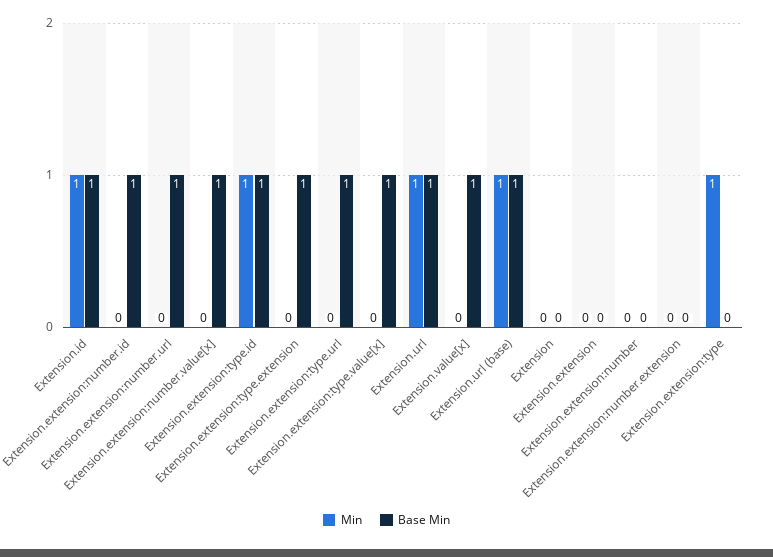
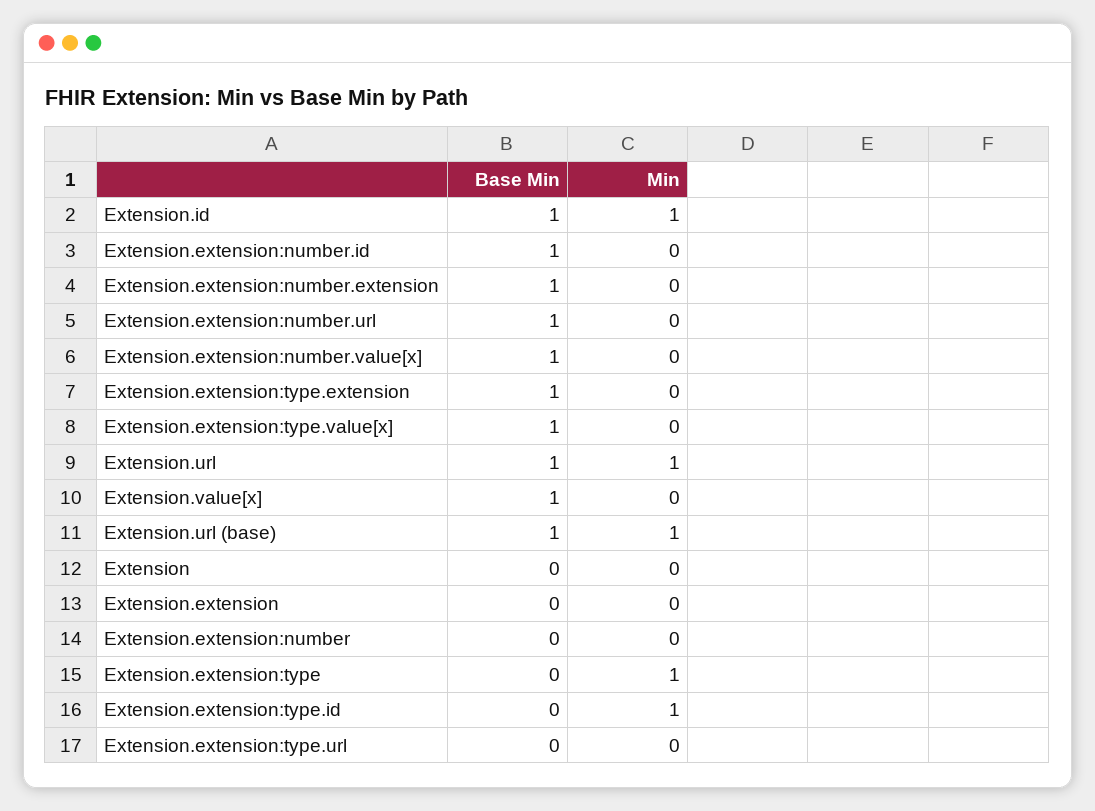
  {
    "Min": {
      "Extension.id": 1,
      "Extension.extension:number.id": 0,
      "Extension.extension:number.url": 0,
      "Extension.extension:number.value[x]": 0,
      "Extension.extension:type.id": 1,
      "Extension.extension:type.extension": 0,
      "Extension.extension:type.url": 0,
      "Extension.extension:type.value[x]": 0,
      "Extension.url": 1,
      "Extension.value[x]": 0,
      "Extension.url (base)": 1,
      "Extension": 0,
      "Extension.extension": 0,
      "Extension.extension:number": 0,
      "Extension.extension:number.extension": 0,
      "Extension.extension:type": 1
    },
    "Base Min": {
      "Extension.id": 1,
      "Extension.extension:number.id": 1,
      "Extension.extension:number.url": 1,
      "Extension.extension:number.value[x]": 1,
-     "Extension.extension:type.id": 1,
+     "Extension.extension:type.id": 0,
      "Extension.extension:type.extension": 1,
-     "Extension.extension:type.url": 1,
+     "Extension.extension:type.url": 0,
      "Extension.extension:type.value[x]": 1,
      "Extension.url": 1,
      "Extension.value[x]": 1,
      "Extension.url (base)": 1,
      "Extension": 0,
      "Extension.extension": 0,
      "Extension.extension:number": 0,
-     "Extension.extension:number.extension": 0,
+     "Extension.extension:number.extension": 1,
      "Extension.extension:type": 0
    }
  }

